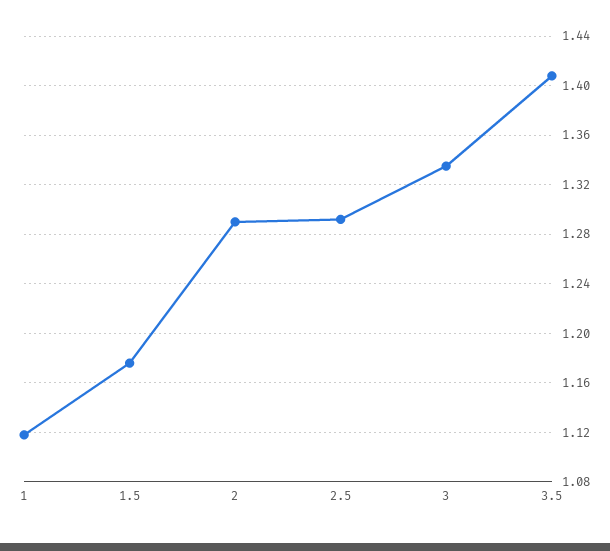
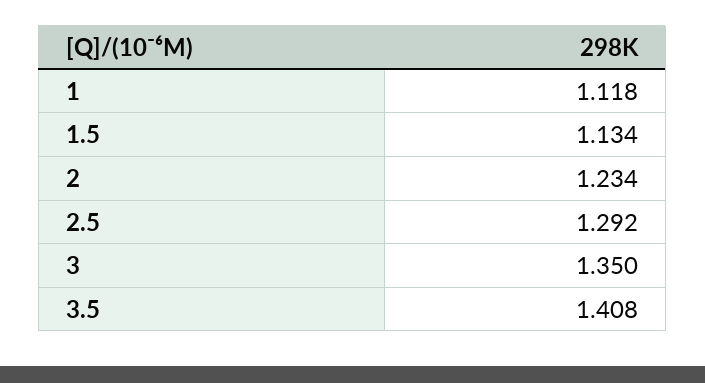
  {
    "1": 1.118,
-   "1.5": 1.175,
+   "1.5": 1.134,
-   "2": 1.29,
+   "2": 1.234,
    "2.5": 1.292,
-   "3": 1.335,
+   "3": 1.35,
    "3.5": 1.408
  }

